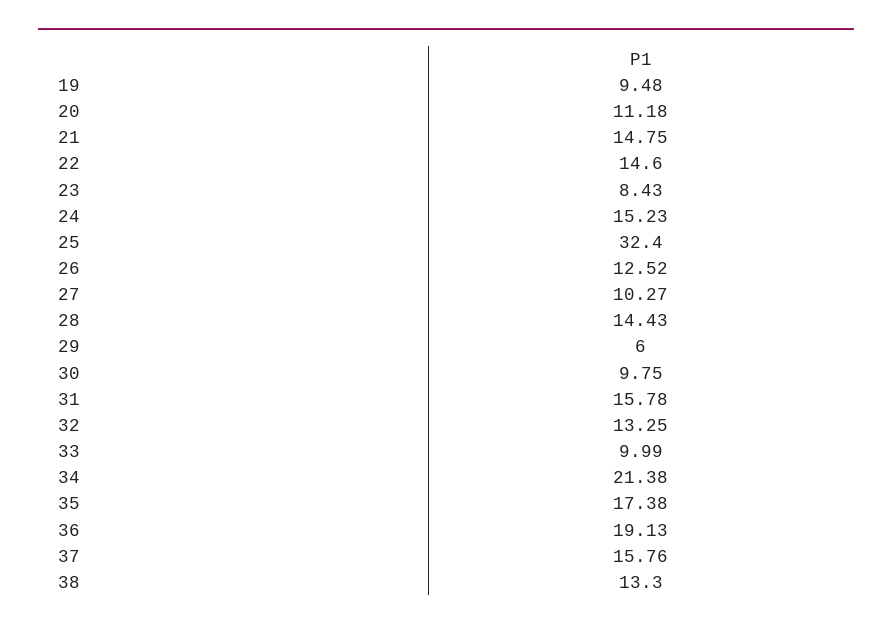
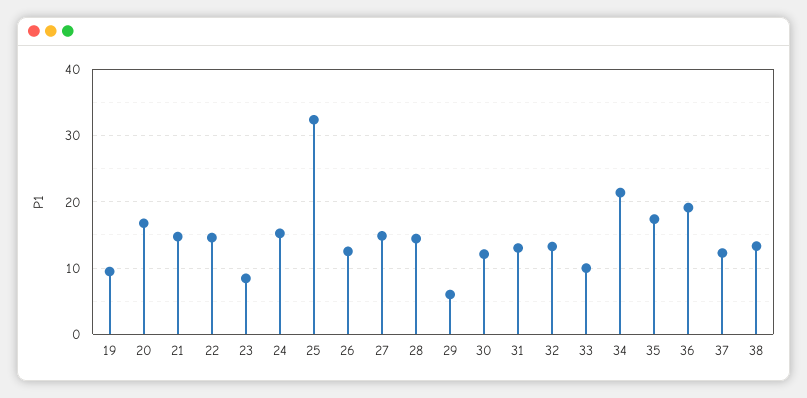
  {
    "19": 9.48,
-   "20": 11.18,
+   "20": 17,
    "21": 14.75,
    "22": 14.6,
    "23": 8.43,
    "24": 15.23,
    "25": 32.4,
    "26": 12.52,
-   "27": 10.27,
+   "27": 15,
    "28": 14.43,
    "29": 6,
-   "30": 9.75,
+   "30": 12,
-   "31": 15.78,
+   "31": 13,
    "32": 13.25,
    "33": 9.99,
    "34": 21.38,
    "35": 17.38,
    "36": 19.13,
-   "37": 15.76,
+   "37": 12,
    "38": 13.3
  }

